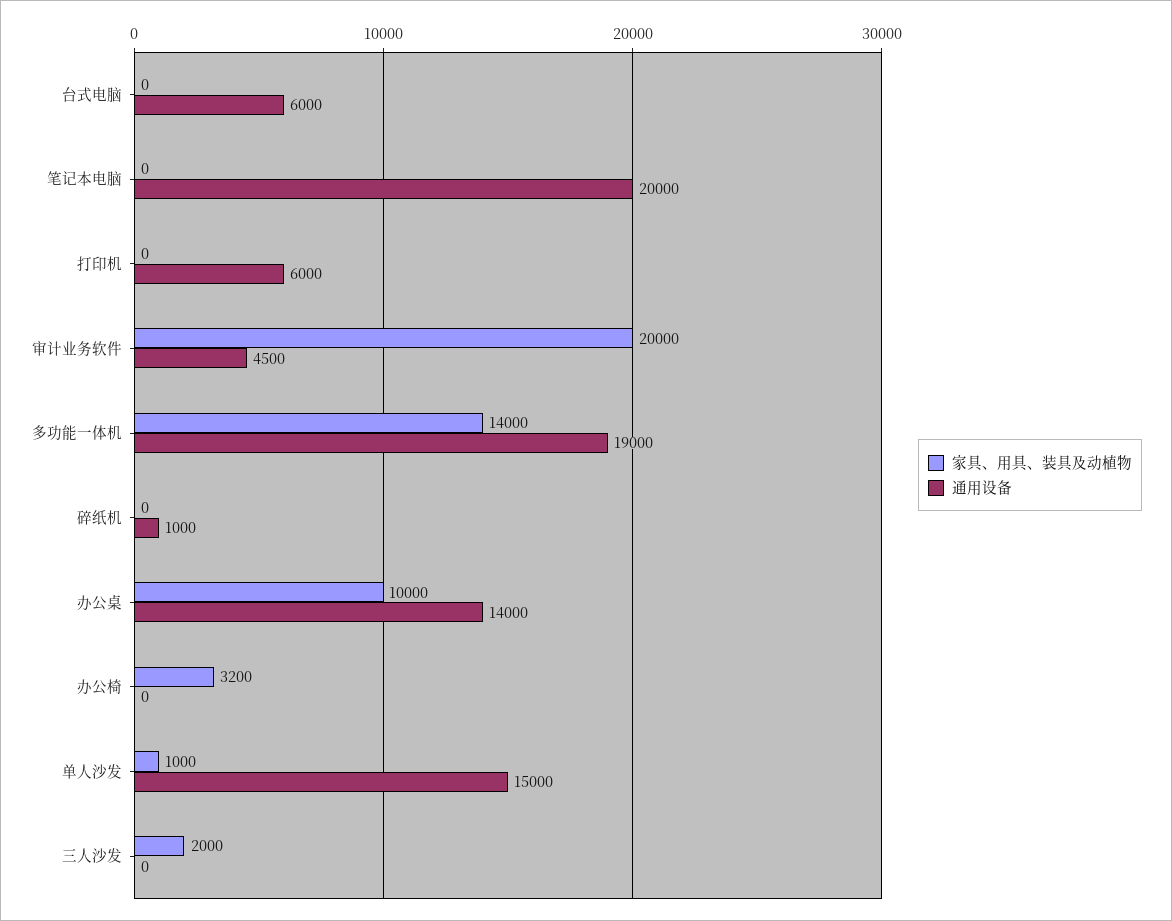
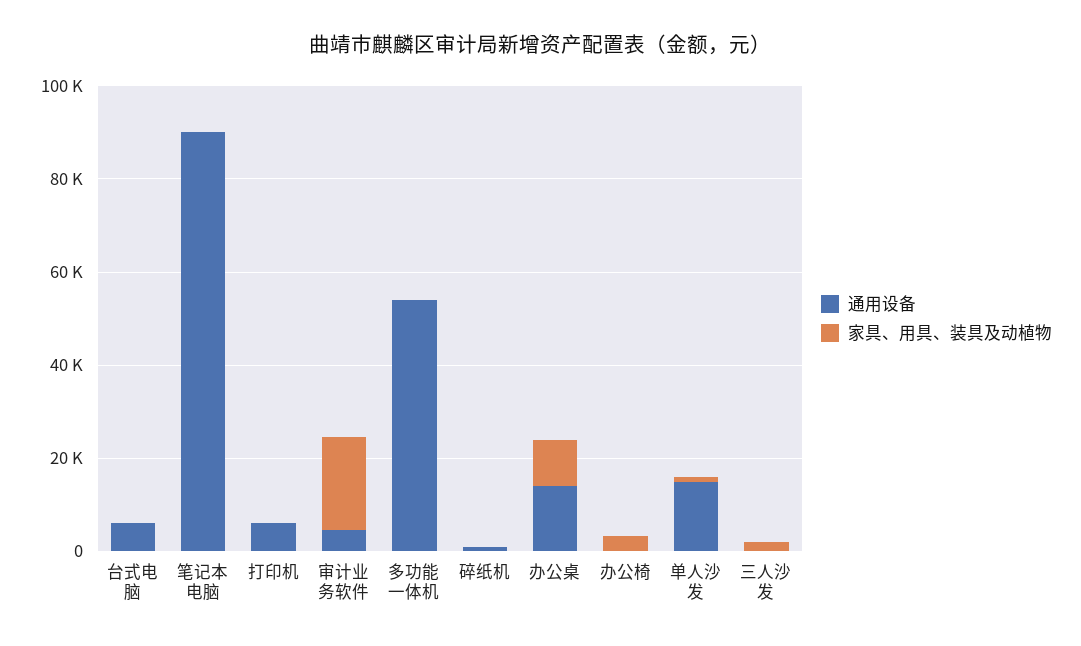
  {
    "家具、用具、装具及动植物": {
      "台式电脑": 0,
      "笔记本电脑": 0,
      "打印机": 0,
      "审计业务软件": 20000,
-     "多功能一体机": 14000,
+     "多功能一体机": 0,
      "碎纸机": 0,
      "办公桌": 10000,
      "办公椅": 3200,
      "单人沙发": 1000,
      "三人沙发": 2000
    },
    "通用设备": {
      "台式电脑": 6000,
-     "笔记本电脑": 20000,
+     "笔记本电脑": 90000,
      "打印机": 6000,
      "审计业务软件": 4500,
-     "多功能一体机": 19000,
+     "多功能一体机": 55000,
      "碎纸机": 1000,
      "办公桌": 14000,
      "办公椅": 0,
      "单人沙发": 15000,
      "三人沙发": 0
    }
  }

